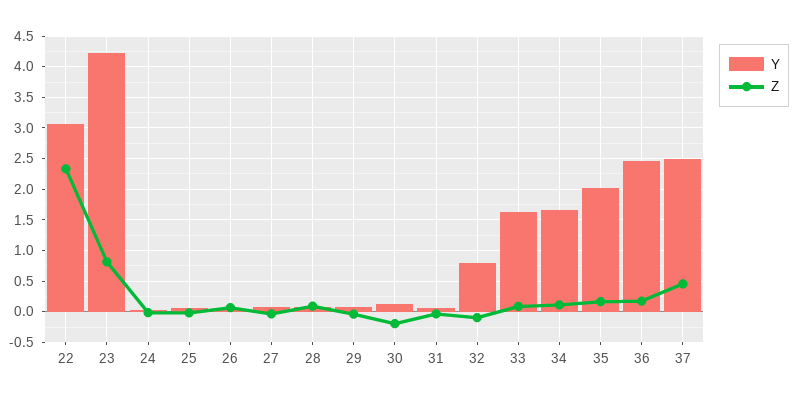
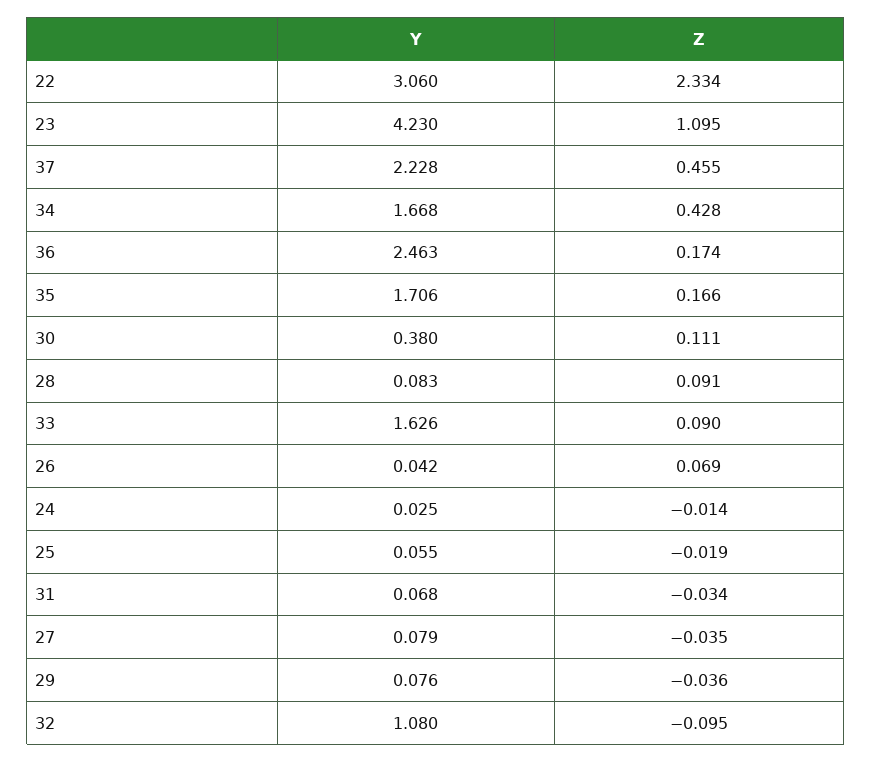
  {
    "Y": {
      "22": 3.06,
      "23": 4.23,
      "24": 0.025,
      "25": 0.055,
      "26": 0.042,
      "27": 0.079,
      "28": 0.083,
      "29": 0.076,
-     "30": 0.1,
+     "30": 0.38,
      "31": 0.068,
-     "32": 0.8,
+     "32": 1.08,
      "33": 1.626,
      "34": 1.668,
-     "35": 2,
+     "35": 1.706,
      "36": 2.463,
-     "37": 2.5
+     "37": 2.228
    },
    "Z": {
      "22": 2.334,
-     "23": 0.8,
+     "23": 1.095,
      "24": -0.014,
      "25": -0.019,
      "26": 0.069,
      "27": -0.035,
      "28": 0.091,
      "29": -0.036,
-     "30": -0.2,
+     "30": 0.111,
      "31": -0.034,
      "32": -0.095,
      "33": 0.09,
-     "34": 0.1,
+     "34": 0.428,
      "35": 0.166,
      "36": 0.174,
      "37": 0.455
    }
  }

